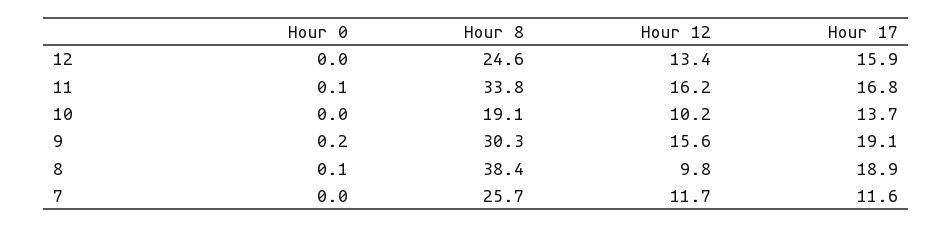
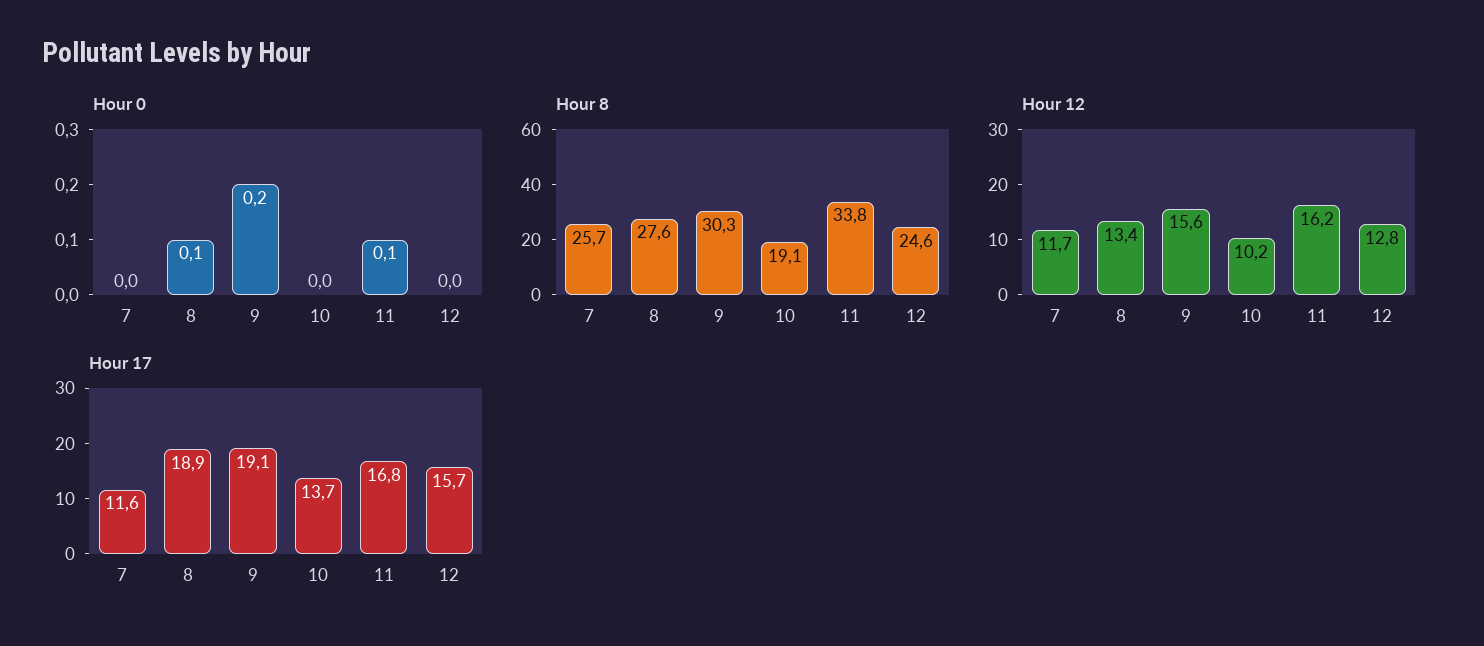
  {
    "Hour 0": {
      "12": 0,
      "11": 0.1,
      "10": 0,
      "9": 0.2,
      "8": 0.1,
      "7": 0
    },
    "Hour 8": {
      "12": 24.6,
      "11": 33.8,
      "10": 19.1,
      "9": 30.3,
-     "8": 38.4,
+     "8": 27.6,
      "7": 25.7
    },
    "Hour 12": {
-     "12": 13.4,
+     "12": 12.8,
      "11": 16.2,
      "10": 10.2,
      "9": 15.6,
-     "8": 9.8,
+     "8": 13.4,
      "7": 11.7
    },
    "Hour 17": {
-     "12": 15.9,
+     "12": 15.7,
      "11": 16.8,
      "10": 13.7,
      "9": 19.1,
      "8": 18.9,
      "7": 11.6
    }
  }

